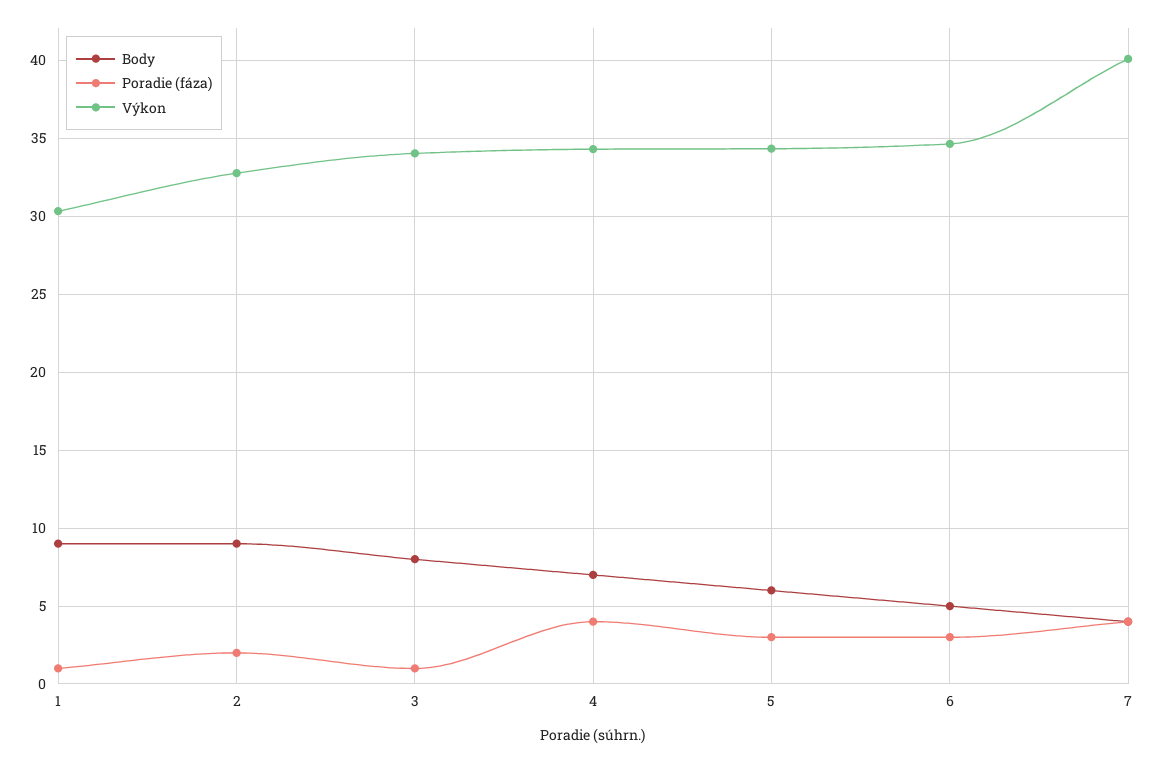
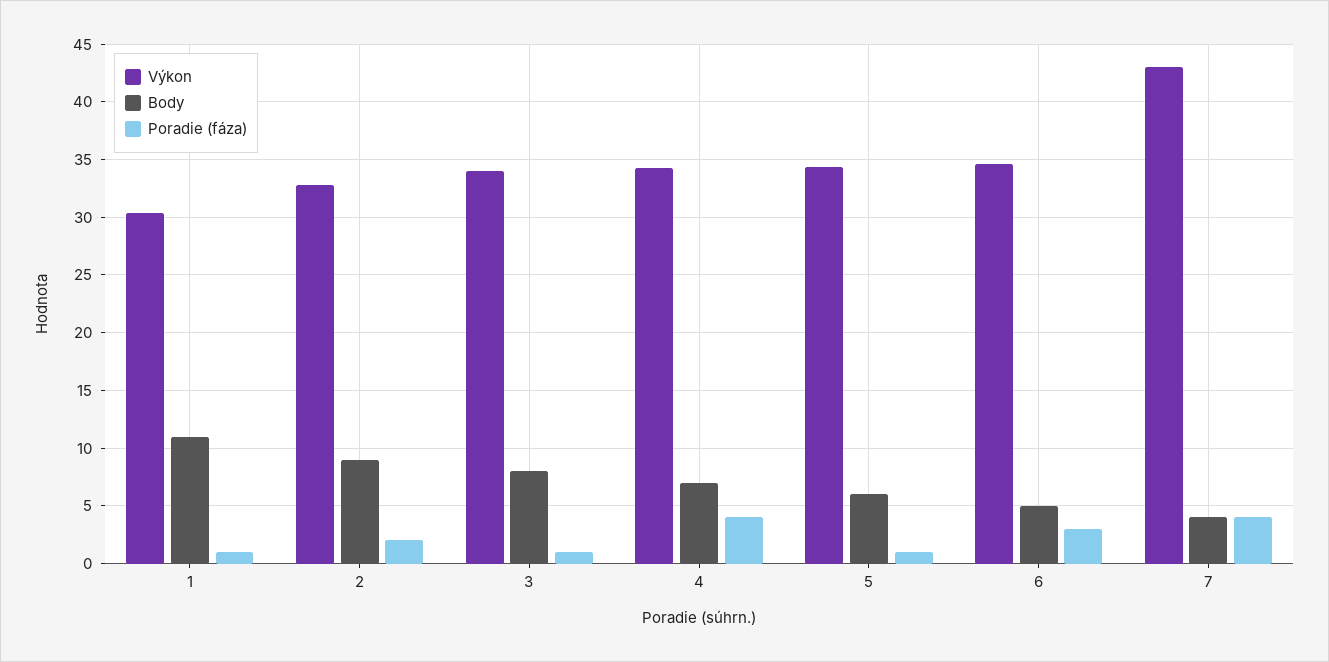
  {
    "Body": {
-     "1": 9,
+     "1": 11,
      "2": 9,
      "3": 8,
      "4": 7,
      "5": 6,
      "6": 5,
      "7": 4
    },
    "Poradie (fáza)": {
      "1": 1,
      "2": 2,
      "3": 1,
      "4": 4,
-     "5": 3,
+     "5": 1,
      "6": 3,
      "7": 4
    },
    "Výkon": {
      "1": 30.5,
      "2": 33,
      "3": 34,
      "4": 34.5,
      "5": 34.5,
      "6": 34.5,
-     "7": 40
+     "7": 43
    }
  }

